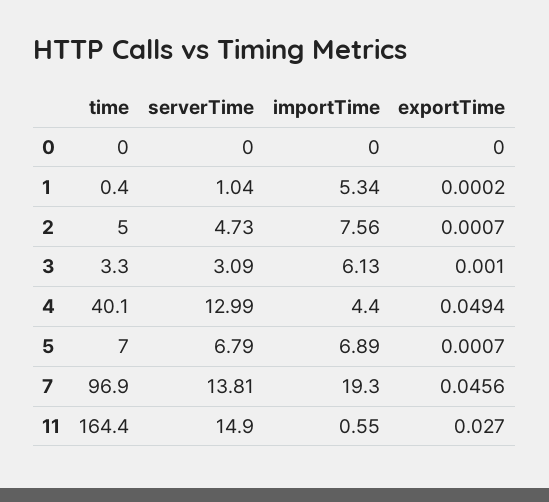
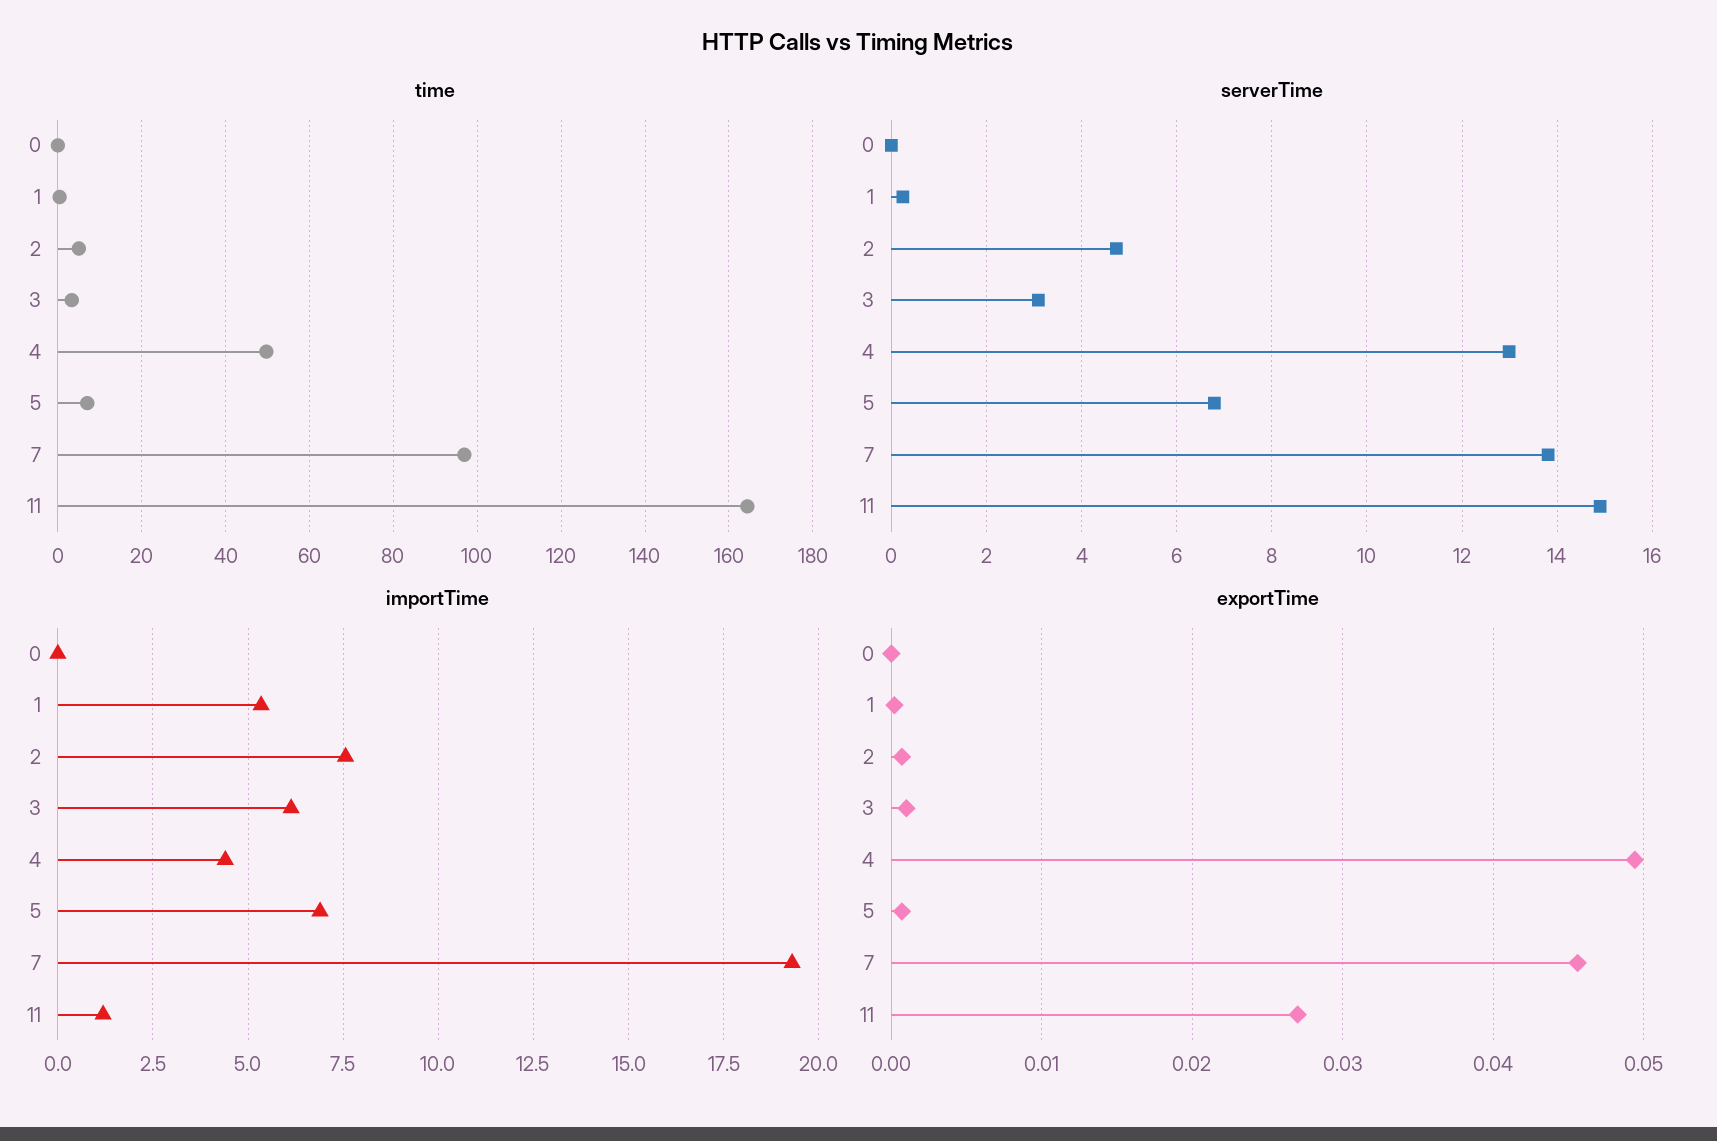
  {
    "time": {
      "0": 0,
      "1": 0.4,
      "2": 5,
      "3": 3.3,
-     "4": 40.1,
+     "4": 50,
      "5": 7,
      "7": 96.9,
      "11": 164.4
    },
    "serverTime": {
      "0": 0,
-     "1": 1.04,
+     "1": 0.2,
      "2": 4.73,
      "3": 3.09,
      "4": 12.99,
      "5": 6.79,
      "7": 13.81,
      "11": 14.9
    },
    "importTime": {
      "0": 0,
      "1": 5.34,
      "2": 7.56,
      "3": 6.13,
      "4": 4.4,
      "5": 6.89,
      "7": 19.3,
-     "11": 0.55
+     "11": 1.25
    },
    "exportTime": {
      "0": 0,
      "1": 0.0002,
      "2": 0.0007,
      "3": 0.001,
      "4": 0.0494,
      "5": 0.0007,
      "7": 0.0456,
      "11": 0.027
    }
  }

